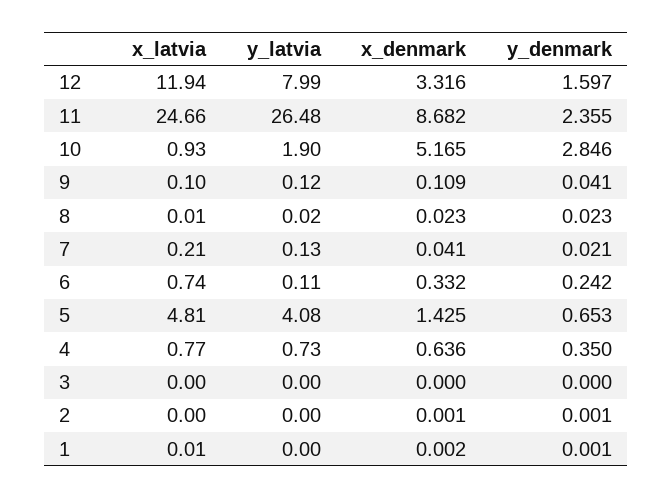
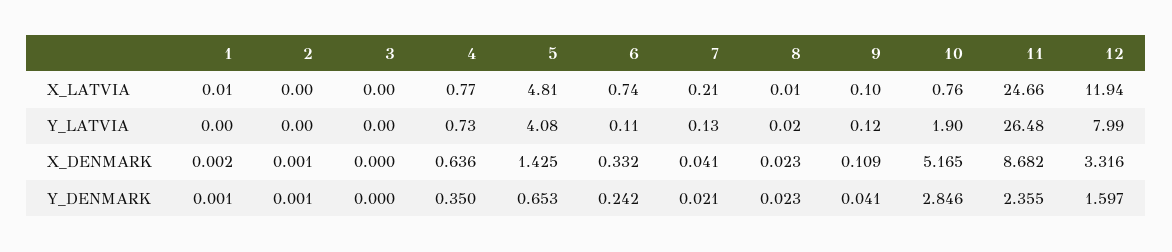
  {
    "x_latvia": {
      "12": 11.94,
      "11": 24.66,
-     "10": 0.93,
+     "10": 0.76,
      "9": 0.1,
      "8": 0.01,
      "7": 0.21,
      "6": 0.74,
      "5": 4.81,
      "4": 0.77,
      "3": 0,
      "2": 0,
      "1": 0.01
    },
    "y_latvia": {
      "12": 7.99,
      "11": 26.48,
      "10": 1.9,
      "9": 0.12,
      "8": 0.02,
      "7": 0.13,
      "6": 0.11,
      "5": 4.08,
      "4": 0.73,
      "3": 0,
      "2": 0,
      "1": 0
    },
    "x_denmark": {
      "12": 3.316,
      "11": 8.682,
      "10": 5.165,
      "9": 0.109,
      "8": 0.023,
      "7": 0.041,
      "6": 0.332,
      "5": 1.425,
      "4": 0.636,
      "3": 0,
      "2": 0.001,
      "1": 0.002
    },
    "y_denmark": {
      "12": 1.597,
      "11": 2.355,
      "10": 2.846,
      "9": 0.041,
      "8": 0.023,
      "7": 0.021,
      "6": 0.242,
      "5": 0.653,
      "4": 0.35,
      "3": 0,
      "2": 0.001,
      "1": 0.001
    }
  }

